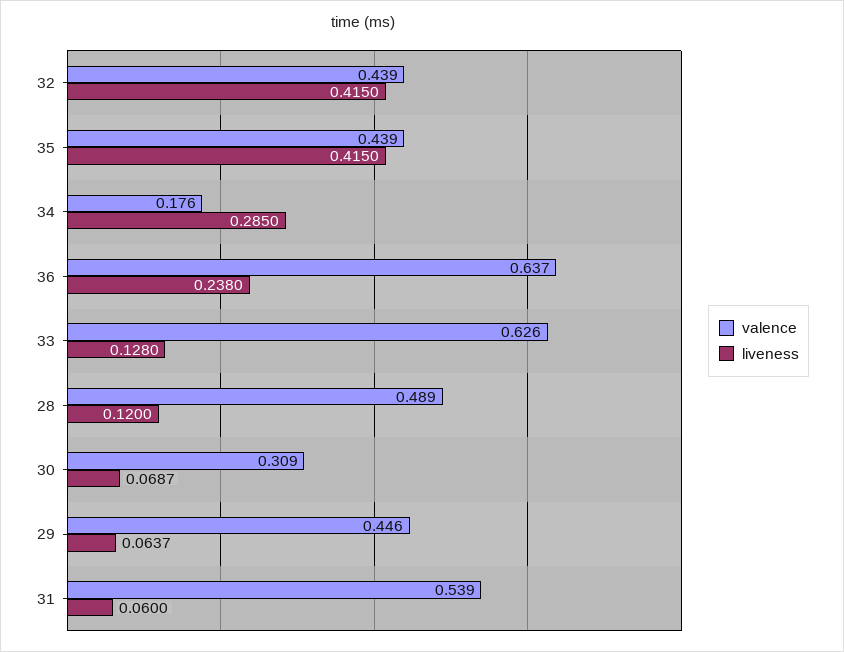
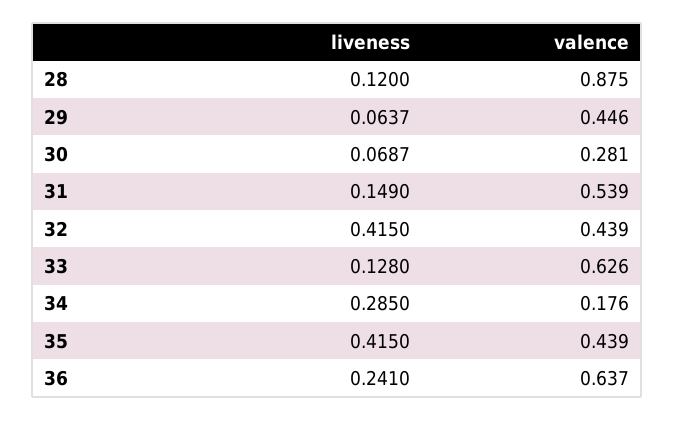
  {
    "valence": {
      "32": 0.439,
      "35": 0.439,
      "34": 0.176,
      "36": 0.637,
      "33": 0.626,
-     "28": 0.489,
+     "28": 0.875,
-     "30": 0.309,
+     "30": 0.281,
      "29": 0.446,
      "31": 0.539
    },
    "liveness": {
      "32": 0.415,
      "35": 0.415,
      "34": 0.285,
-     "36": 0.238,
+     "36": 0.241,
      "33": 0.128,
      "28": 0.12,
      "30": 0.0687,
      "29": 0.0637,
-     "31": 0.06
+     "31": 0.149
    }
  }

